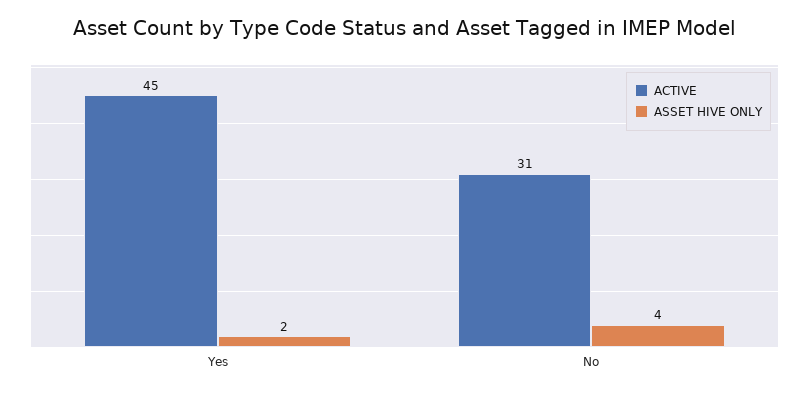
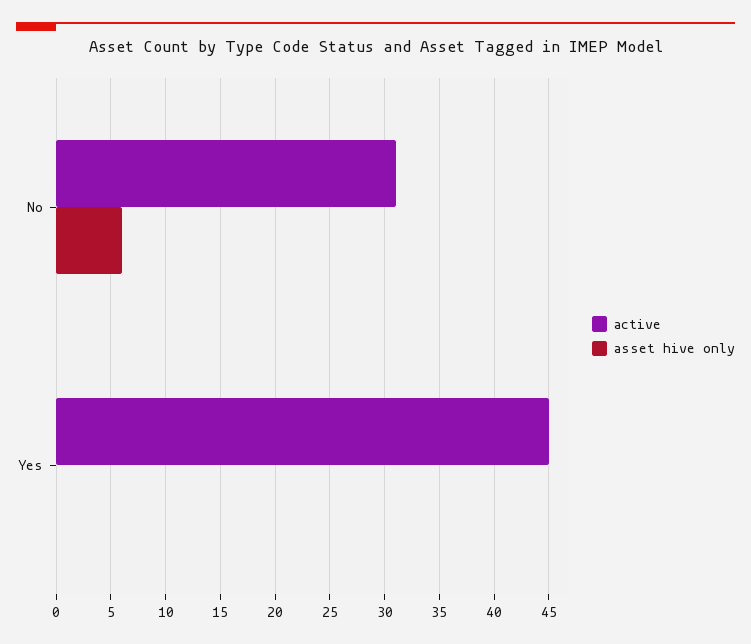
  {
    "ACTIVE": {
      "Yes": 45,
      "No": 31
    },
    "ASSET HIVE ONLY": {
-     "Yes": 2,
+     "Yes": 0,
-     "No": 4
+     "No": 6
    }
  }

